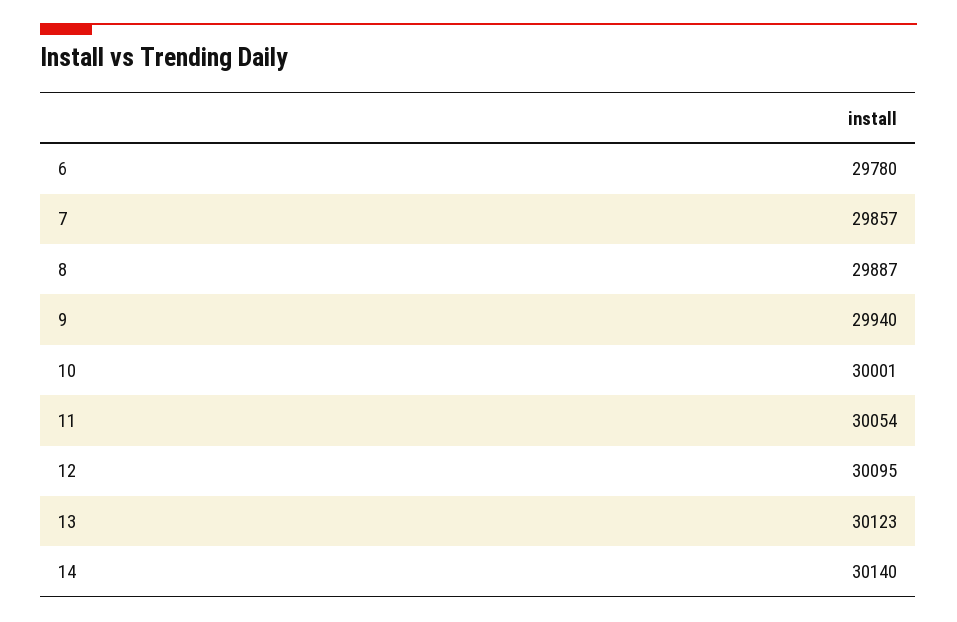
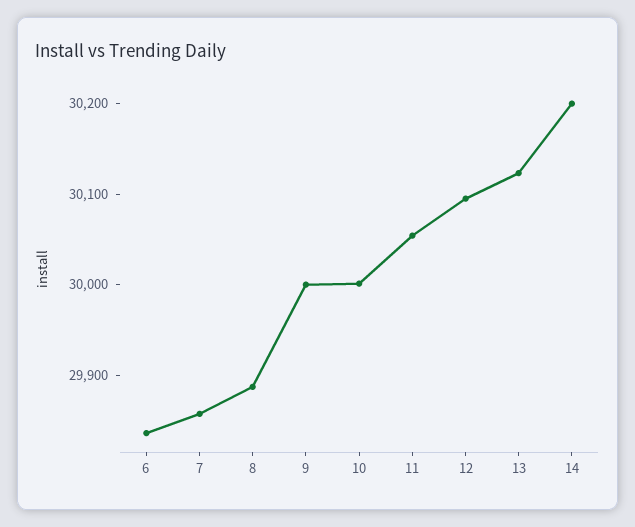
  {
-   "6": 29780,
+   "6": 29840,
    "7": 29857,
    "8": 29887,
-   "9": 29940,
+   "9": 30000,
    "10": 30001,
    "11": 30054,
    "12": 30095,
    "13": 30123,
-   "14": 30140
+   "14": 30200
  }

